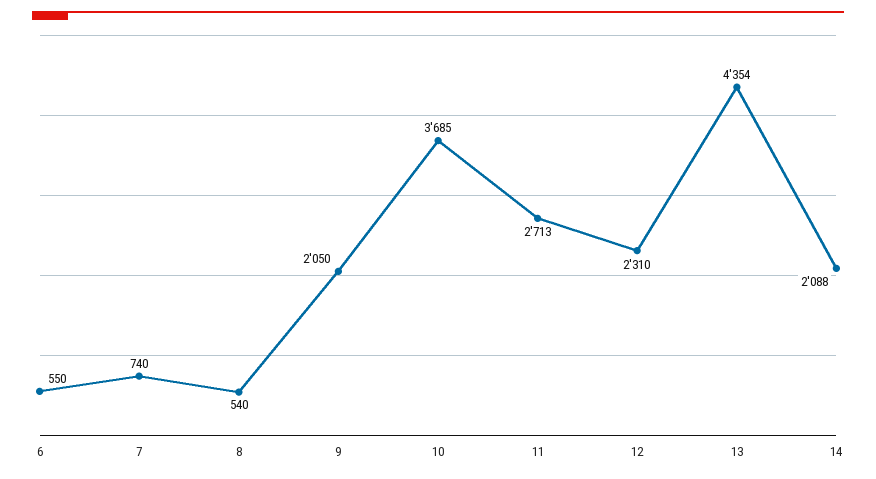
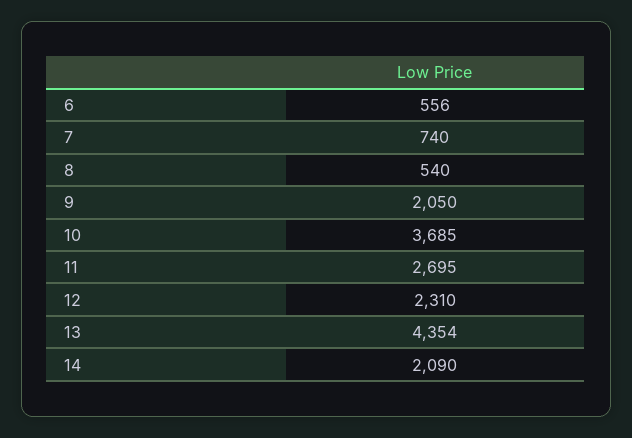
  {
-   "6": 550,
+   "6": 556,
    "7": 740,
    "8": 540,
    "9": 2050,
    "10": 3685,
-   "11": 2713,
+   "11": 2695,
    "12": 2310,
    "13": 4354,
-   "14": 2088
+   "14": 2090
  }

